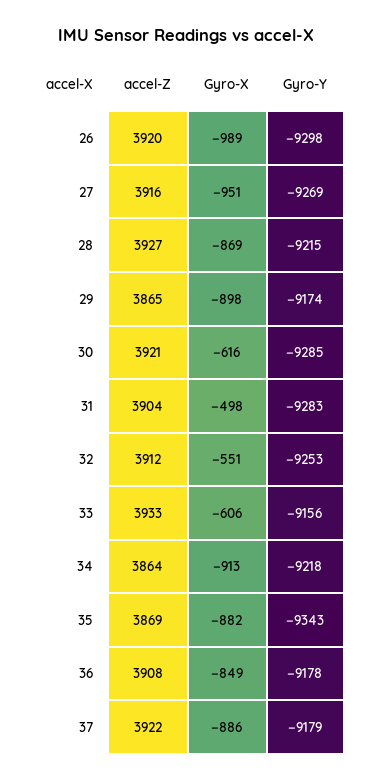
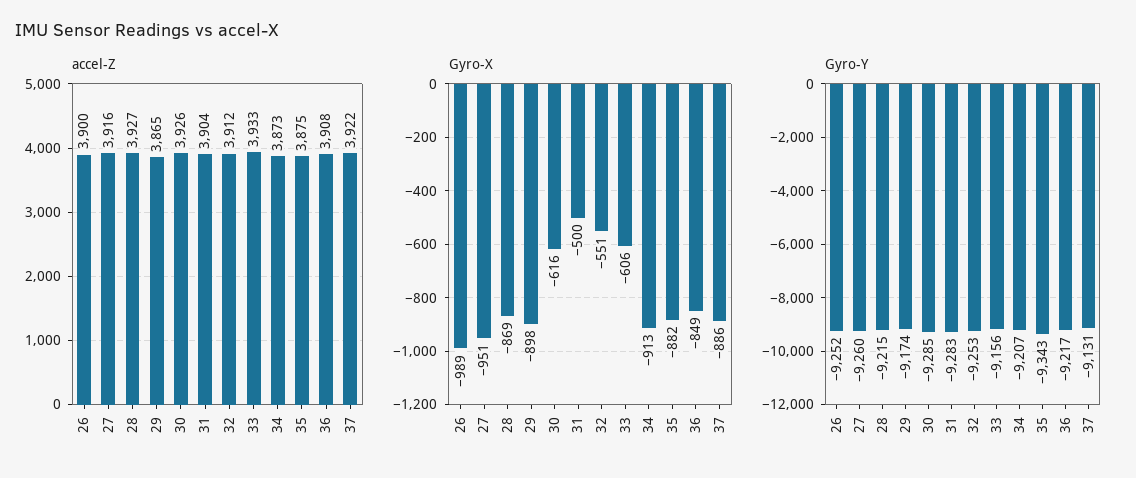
  {
    "accel-Z": {
-     "26": 3920,
+     "26": 3900,
      "27": 3916,
      "28": 3927,
      "29": 3865,
-     "30": 3921,
+     "30": 3926,
      "31": 3904,
      "32": 3912,
      "33": 3933,
-     "34": 3864,
+     "34": 3873,
-     "35": 3869,
+     "35": 3875,
      "36": 3908,
      "37": 3922
    },
    "Gyro-X": {
      "26": -989,
      "27": -951,
      "28": -869,
      "29": -898,
      "30": -616,
-     "31": -498,
+     "31": -500,
      "32": -551,
      "33": -606,
      "34": -913,
      "35": -882,
      "36": -849,
      "37": -886
    },
    "Gyro-Y": {
-     "26": -9298,
+     "26": -9252,
-     "27": -9269,
+     "27": -9260,
      "28": -9215,
      "29": -9174,
      "30": -9285,
      "31": -9283,
      "32": -9253,
      "33": -9156,
-     "34": -9218,
+     "34": -9207,
      "35": -9343,
-     "36": -9178,
+     "36": -9217,
-     "37": -9179
+     "37": -9131
    }
  }

